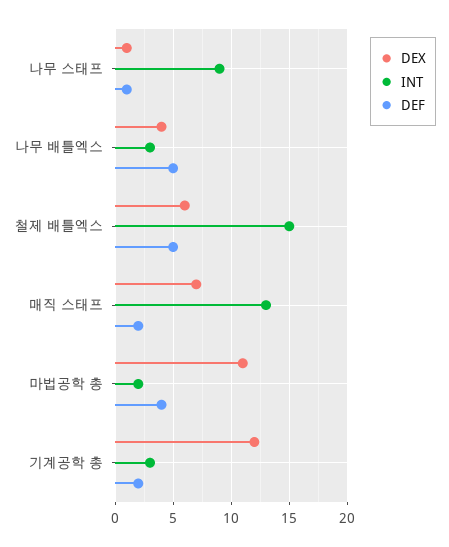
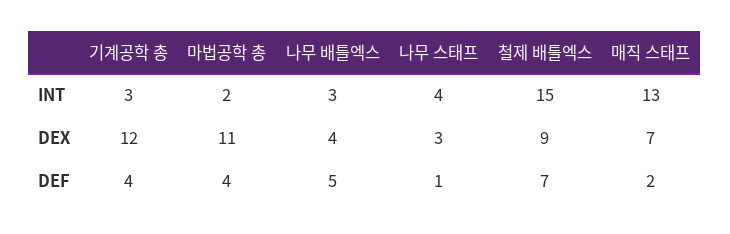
  {
    "DEX": {
-     "나무 스태프": 1,
+     "나무 스태프": 3,
      "나무 배틀엑스": 4,
-     "철제 배틀엑스": 6,
+     "철제 배틀엑스": 9,
      "매직 스태프": 7,
      "마법공학 총": 11,
      "기계공학 총": 12
    },
    "INT": {
-     "나무 스태프": 9,
+     "나무 스태프": 4,
      "나무 배틀엑스": 3,
      "철제 배틀엑스": 15,
      "매직 스태프": 13,
      "마법공학 총": 2,
      "기계공학 총": 3
    },
    "DEF": {
      "나무 스태프": 1,
      "나무 배틀엑스": 5,
-     "철제 배틀엑스": 5,
+     "철제 배틀엑스": 7,
      "매직 스태프": 2,
      "마법공학 총": 4,
-     "기계공학 총": 2
+     "기계공학 총": 4
    }
  }

